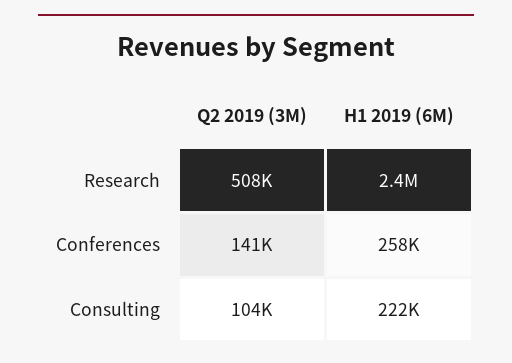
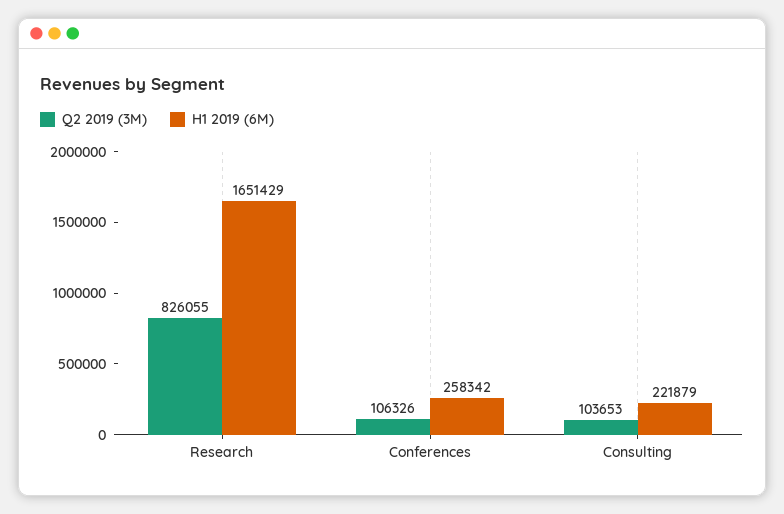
  {
    "Q2 2019 (3M)": {
-     "Research": 508000,
+     "Research": 826055,
-     "Conferences": 141000,
+     "Conferences": 106326,
      "Consulting": 103653
    },
    "H1 2019 (6M)": {
-     "Research": 2400000,
+     "Research": 1651429,
      "Conferences": 258342,
      "Consulting": 221879
    }
  }

